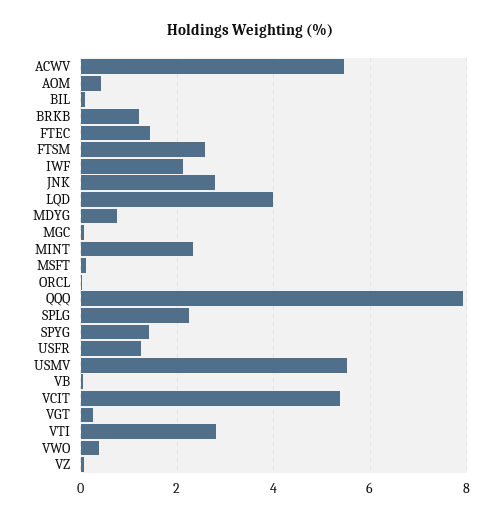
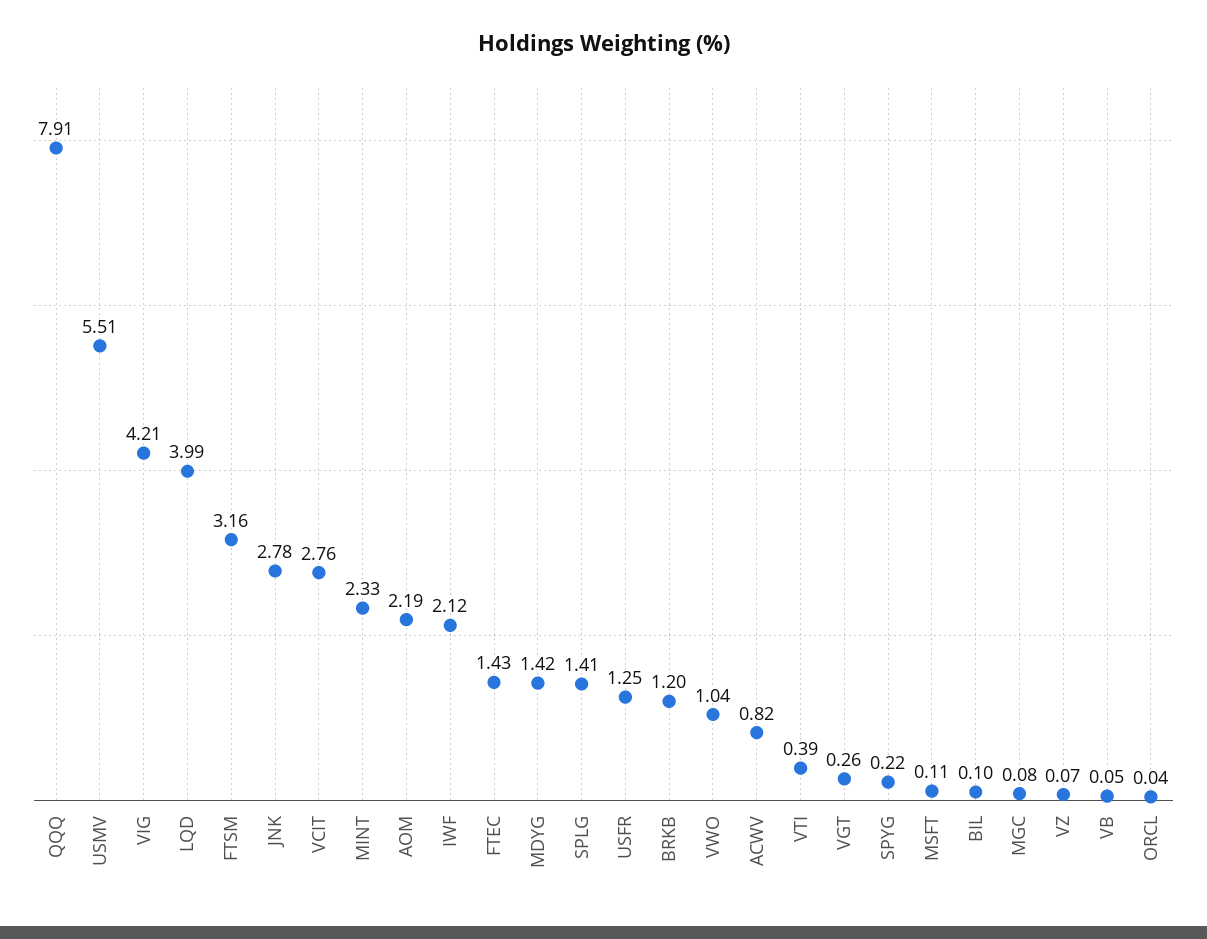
  {
-   "ACWV": 5.4,
+   "ACWV": 0.82,
-   "AOM": 0.4,
+   "AOM": 2.19,
    "BIL": 0.1,
    "BRKB": 1.2,
    "FTEC": 1.43,
-   "FTSM": 2.6,
+   "FTSM": 3.16,
    "IWF": 2.12,
    "JNK": 2.78,
    "LQD": 3.99,
-   "MDYG": 0.8,
+   "MDYG": 1.42,
    "MGC": 0.08,
    "MINT": 2.33,
    "MSFT": 0.11,
    "ORCL": 0.04,
    "QQQ": 7.91,
-   "SPLG": 2.2,
+   "SPLG": 1.41,
-   "SPYG": 1.4,
+   "SPYG": 0.22,
    "USFR": 1.25,
    "USMV": 5.51,
    "VB": 0.05,
-   "VCIT": 5.4,
+   "VCIT": 2.76,
    "VGT": 0.26,
-   "VTI": 2.8,
+   "VTI": 0.39,
-   "VWO": 0.4,
+   "VWO": 1.04,
-   "VZ": 0.07
+   "VZ": 0.07,
+   "VIG": 4.21
  }

